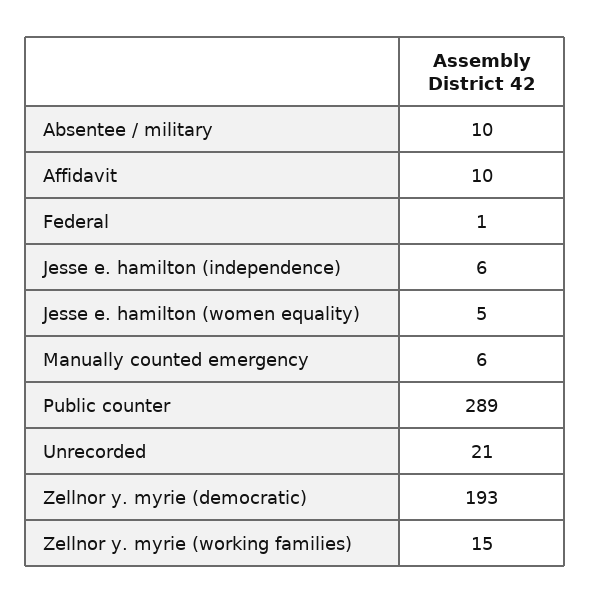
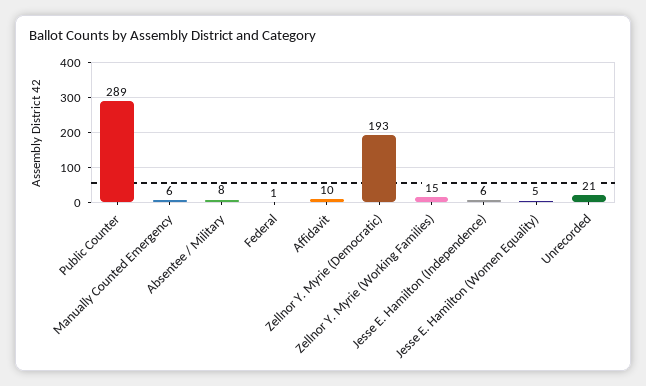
  {
-   "Absentee / military": 10,
+   "Absentee / military": 8,
    "Affidavit": 10,
    "Federal": 1,
    "Jesse e. hamilton (independence)": 6,
    "Jesse e. hamilton (women equality)": 5,
    "Manually counted emergency": 6,
    "Public counter": 289,
    "Unrecorded": 21,
    "Zellnor y. myrie (democratic)": 193,
    "Zellnor y. myrie (working families)": 15
  }

